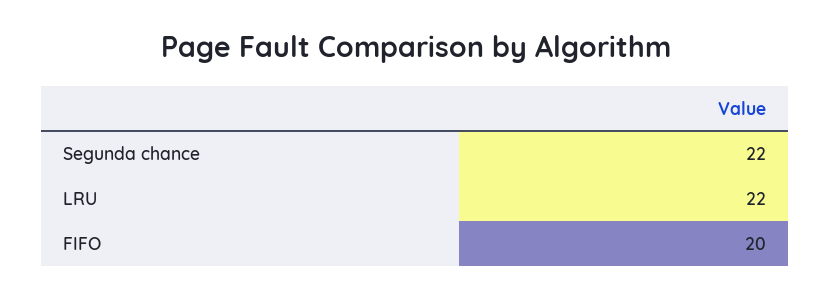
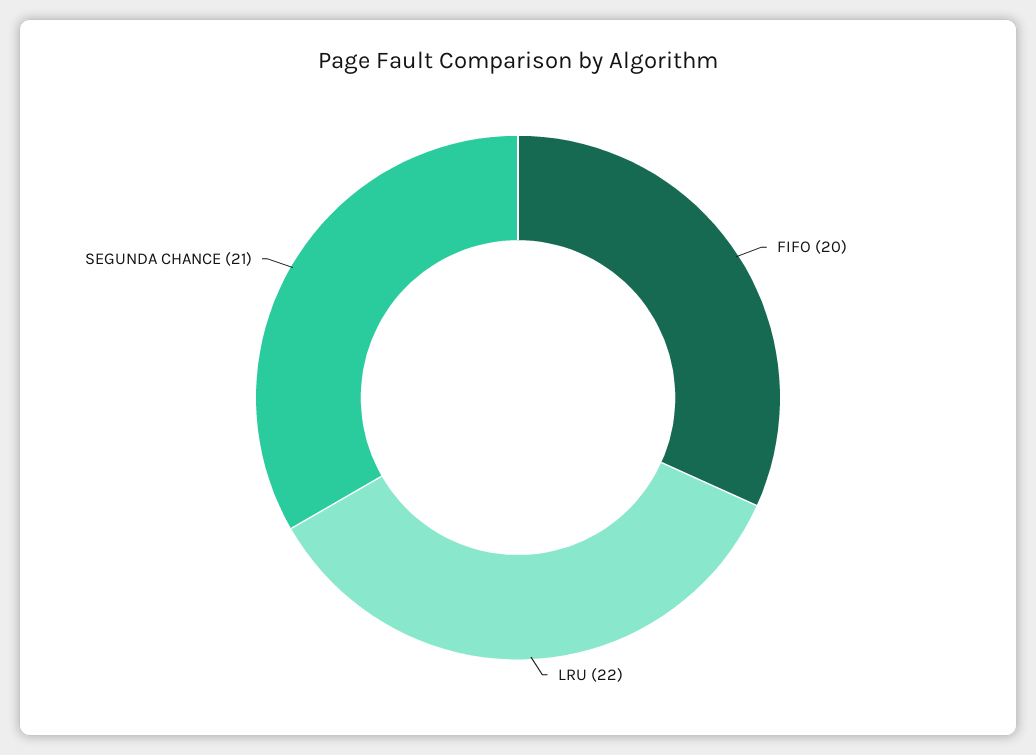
  {
-   "Segunda chance": 22,
+   "Segunda chance": 21,
    "LRU": 22,
    "FIFO": 20
  }

